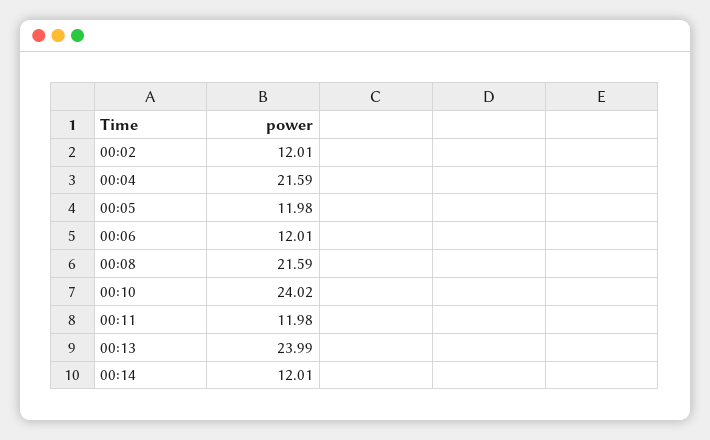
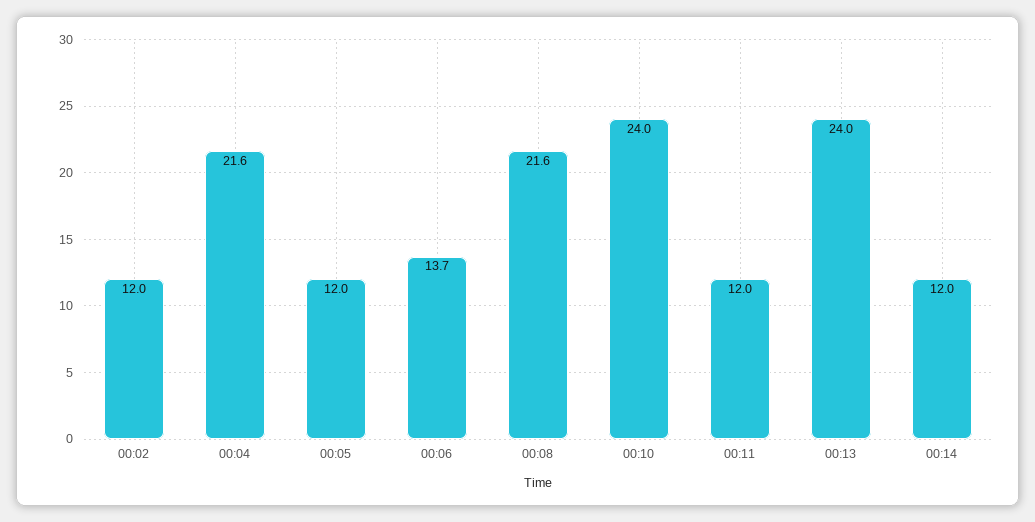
  {
    "00:02": 12.01,
    "00:04": 21.59,
    "00:05": 11.98,
-   "00:06": 12.01,
+   "00:06": 13.7,
    "00:08": 21.59,
    "00:10": 24.02,
    "00:11": 11.98,
    "00:13": 23.99,
    "00:14": 12.01
  }

